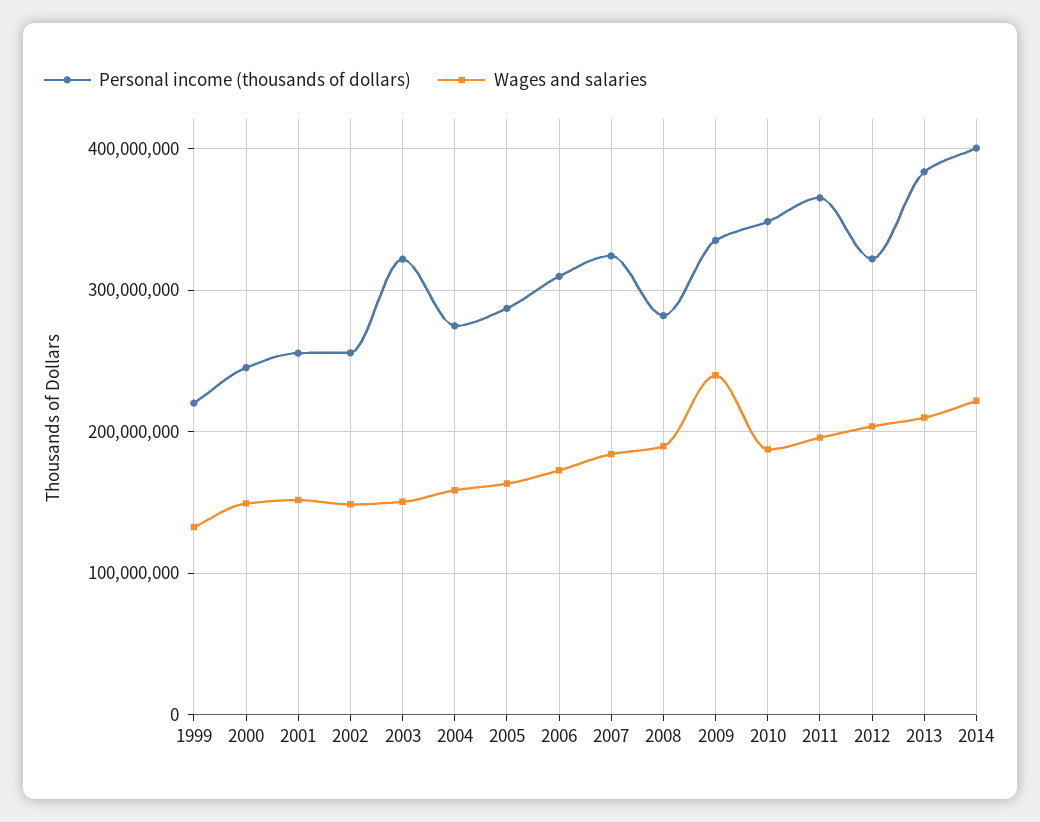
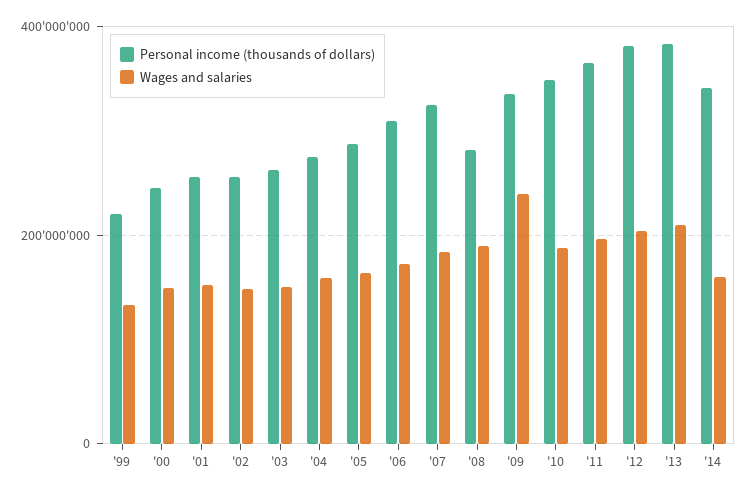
  {
    "Personal income (thousands of dollars)": {
      "1999": 220000000,
      "2000": 250000000,
      "2001": 260000000,
      "2002": 260000000,
-     "2003": 320000000,
+     "2003": 260000000,
      "2004": 270000000,
      "2005": 290000000,
      "2006": 310000000,
      "2007": 320000000,
      "2008": 280000000,
      "2009": 340000000,
      "2010": 350000000,
      "2011": 370000000,
-     "2012": 320000000,
+     "2012": 380000000,
      "2013": 380000000,
-     "2014": 400000000
+     "2014": 340000000
    },
    "Wages and salaries": {
      "1999": 130000000,
      "2000": 150000000,
      "2001": 150000000,
      "2002": 150000000,
      "2003": 150000000,
      "2004": 160000000,
      "2005": 160000000,
      "2006": 170000000,
      "2007": 180000000,
      "2008": 190000000,
      "2009": 240000000,
      "2010": 190000000,
      "2011": 200000000,
      "2012": 200000000,
      "2013": 210000000,
-     "2014": 220000000
+     "2014": 160000000
    }
  }

